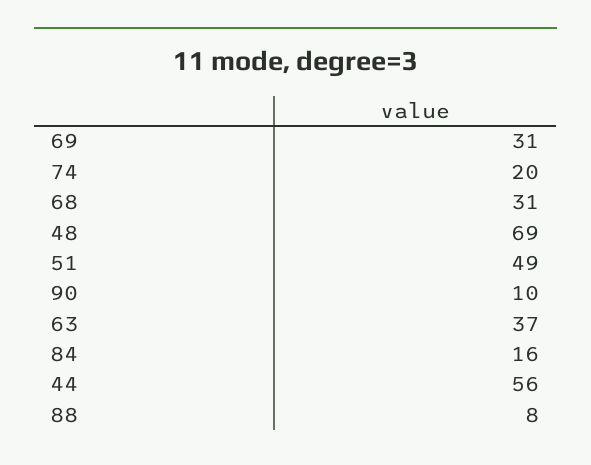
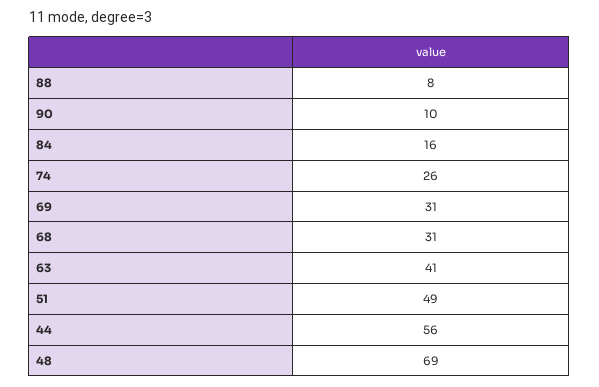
  {
    "69": 31,
-   "74": 20,
+   "74": 26,
    "68": 31,
    "48": 69,
    "51": 49,
    "90": 10,
-   "63": 37,
+   "63": 41,
    "84": 16,
    "44": 56,
    "88": 8
  }

